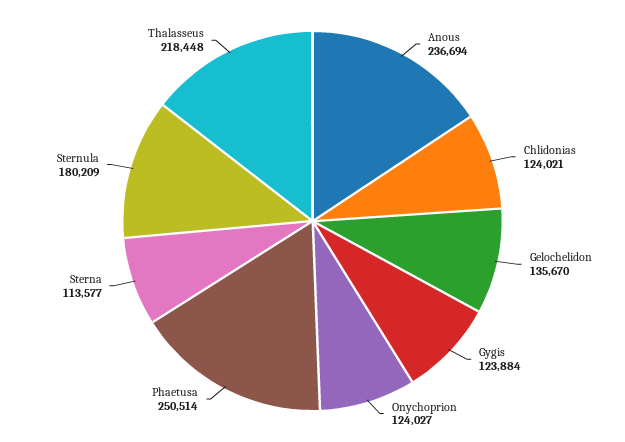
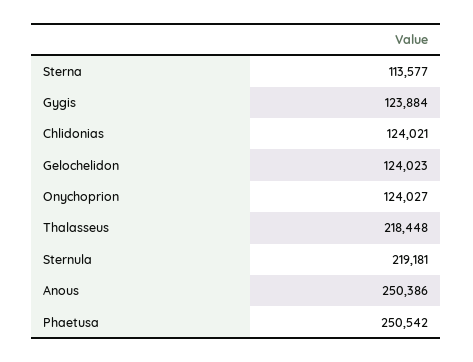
  {
-   "Anous": 236694,
+   "Anous": 250386,
    "Chlidonias": 124021,
-   "Gelochelidon": 135670,
+   "Gelochelidon": 124023,
    "Gygis": 123884,
    "Onychoprion": 124027,
-   "Phaetusa": 250514,
+   "Phaetusa": 250542,
    "Sterna": 113577,
-   "Sternula": 180209,
+   "Sternula": 219181,
    "Thalasseus": 218448
  }

